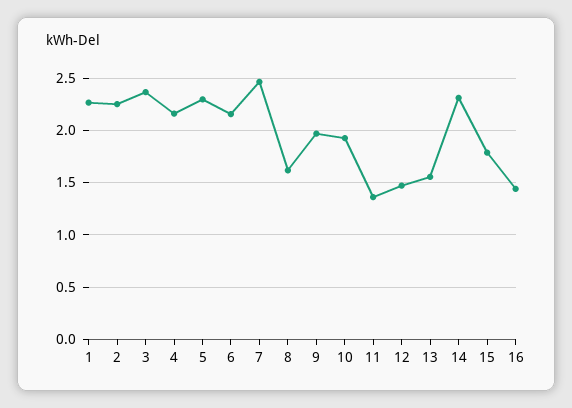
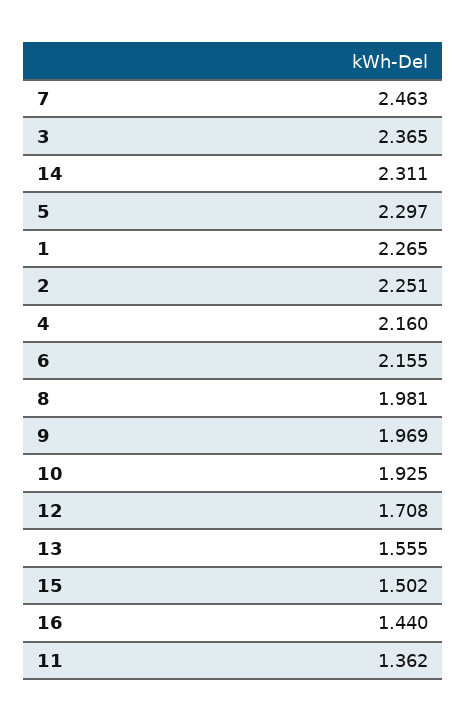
  {
    "1": 2.265,
    "2": 2.251,
    "3": 2.365,
    "4": 2.16,
    "5": 2.297,
    "6": 2.155,
    "7": 2.463,
-   "8": 1.6,
+   "8": 1.981,
    "9": 1.969,
    "10": 1.925,
    "11": 1.362,
-   "12": 1.5,
+   "12": 1.708,
    "13": 1.555,
    "14": 2.311,
-   "15": 1.8,
+   "15": 1.502,
    "16": 1.44
  }

